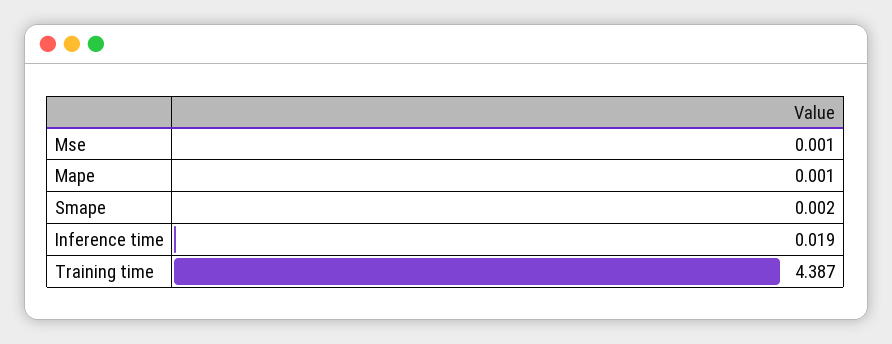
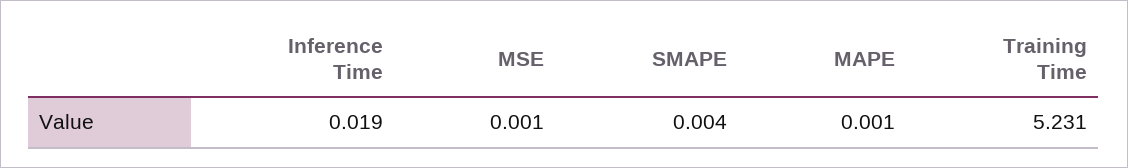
  {
    "Mse": 0.001,
    "Mape": 0.001,
-   "Smape": 0.002,
+   "Smape": 0.004,
    "Inference time": 0.019,
-   "Training time": 4.387
+   "Training time": 5.231
  }

